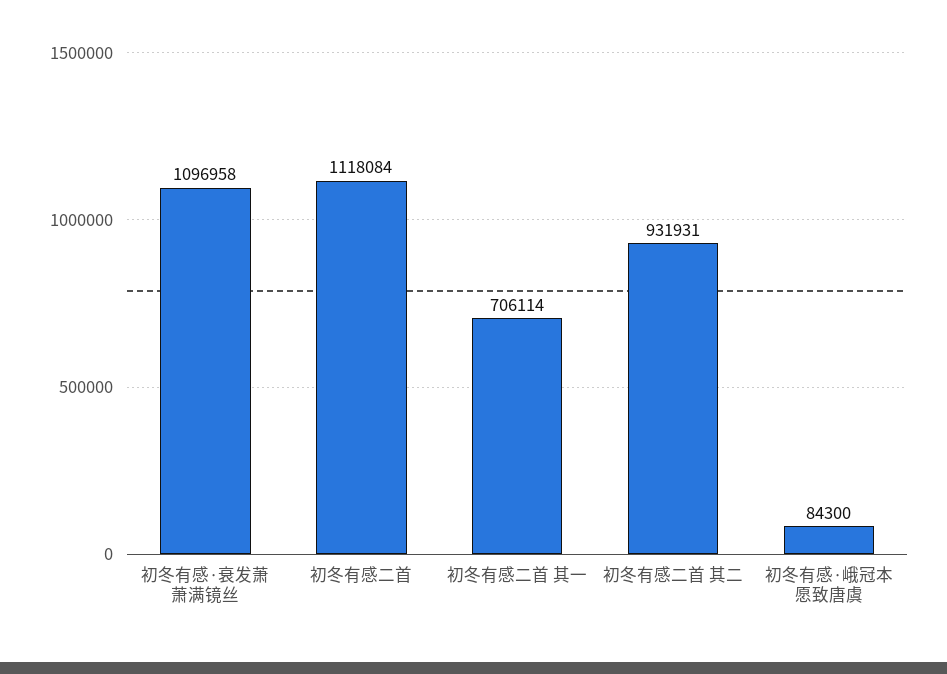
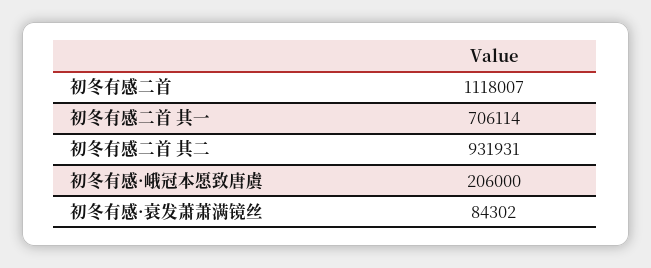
  {
-   "初冬有感·衰发萧萧满镜丝": 1096958,
+   "初冬有感·衰发萧萧满镜丝": 84302,
-   "初冬有感二首": 1118084,
+   "初冬有感二首": 1118007,
    "初冬有感二首 其一": 706114,
    "初冬有感二首 其二": 931931,
-   "初冬有感·峨冠本愿致唐虞": 84300
+   "初冬有感·峨冠本愿致唐虞": 206000
  }

